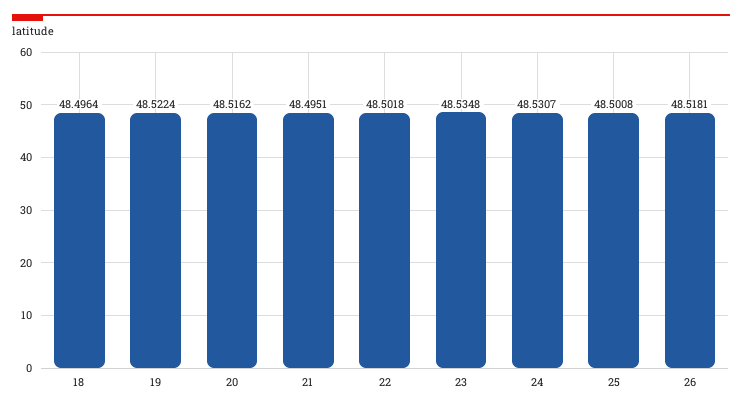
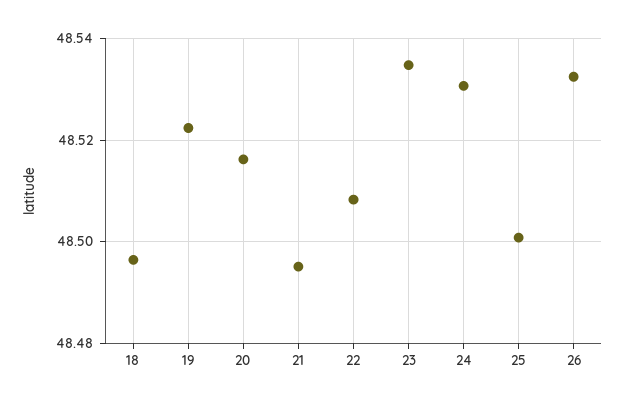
  {
    "18": 48.4964,
    "19": 48.5224,
    "20": 48.5162,
    "21": 48.4951,
-   "22": 48.5018,
+   "22": 48.508,
    "23": 48.5348,
    "24": 48.5307,
    "25": 48.5008,
-   "26": 48.5181
+   "26": 48.532
  }

